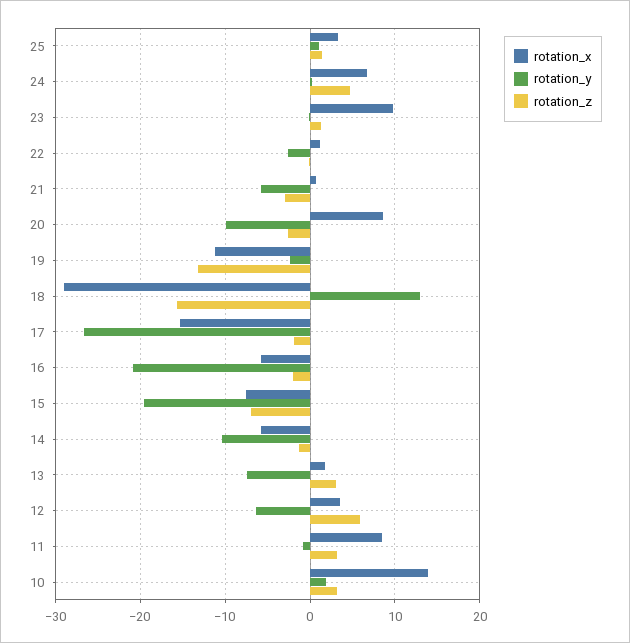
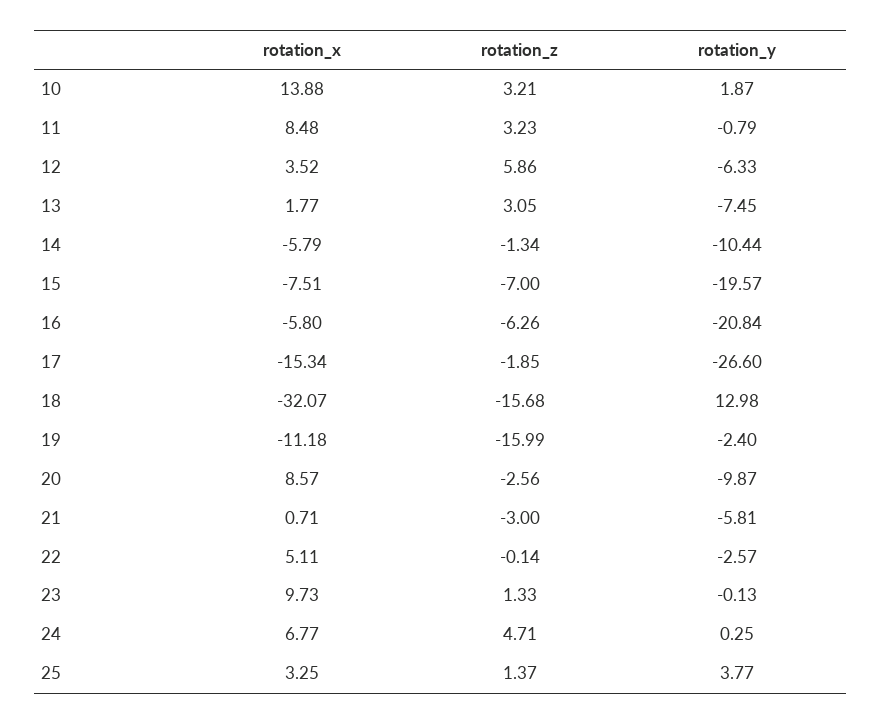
  {
    "rotation_x": {
      "25": 3.25,
      "24": 6.77,
      "23": 9.73,
-     "22": 1,
+     "22": 5.11,
      "21": 0.71,
      "20": 8.57,
      "19": -11.18,
-     "18": -29,
+     "18": -32.07,
      "17": -15.34,
      "16": -5.8,
      "15": -7.51,
      "14": -5.79,
      "13": 1.77,
      "12": 3.52,
      "11": 8.48,
      "10": 13.88
    },
    "rotation_y": {
-     "25": 1,
+     "25": 3.77,
      "24": 0.25,
      "23": -0.13,
      "22": -2.57,
      "21": -5.81,
      "20": -9.87,
      "19": -2.4,
      "18": 12.98,
      "17": -26.6,
      "16": -20.84,
      "15": -19.57,
      "14": -10.44,
      "13": -7.45,
      "12": -6.33,
      "11": -0.79,
      "10": 1.87
    },
    "rotation_z": {
      "25": 1.37,
      "24": 4.71,
      "23": 1.33,
      "22": -0.14,
      "21": -3,
      "20": -2.56,
-     "19": -13,
+     "19": -15.99,
      "18": -15.68,
      "17": -1.85,
-     "16": -2,
+     "16": -6.26,
      "15": -7,
      "14": -1.34,
      "13": 3.05,
      "12": 5.86,
      "11": 3.23,
      "10": 3.21
    }
  }

